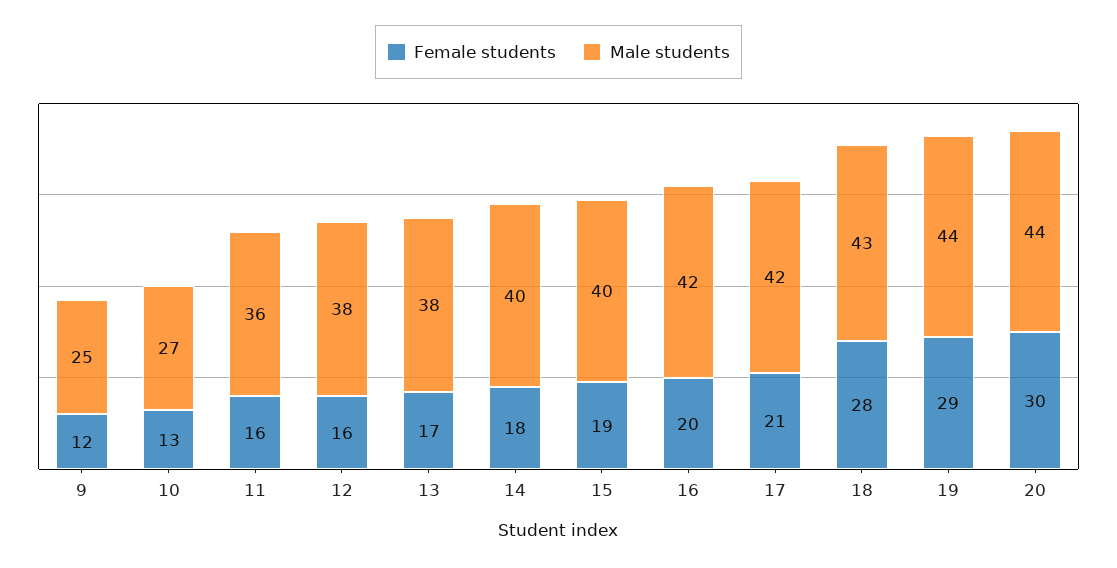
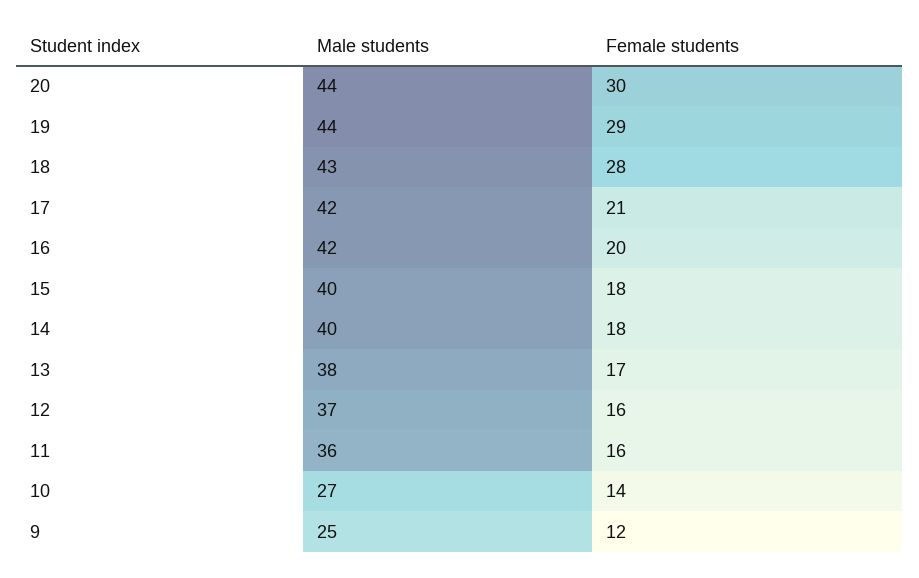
  {
    "Female students": {
      "9": 12,
-     "10": 13,
+     "10": 14,
      "11": 16,
      "12": 16,
      "13": 17,
      "14": 18,
-     "15": 19,
+     "15": 18,
      "16": 20,
      "17": 21,
      "18": 28,
      "19": 29,
      "20": 30
    },
    "Male students": {
      "9": 25,
      "10": 27,
      "11": 36,
-     "12": 38,
+     "12": 37,
      "13": 38,
      "14": 40,
      "15": 40,
      "16": 42,
      "17": 42,
      "18": 43,
      "19": 44,
      "20": 44
    }
  }

